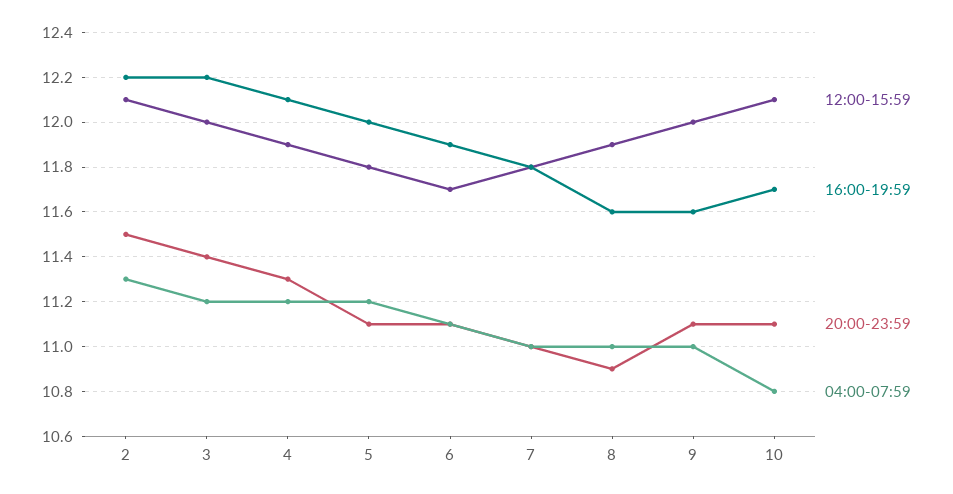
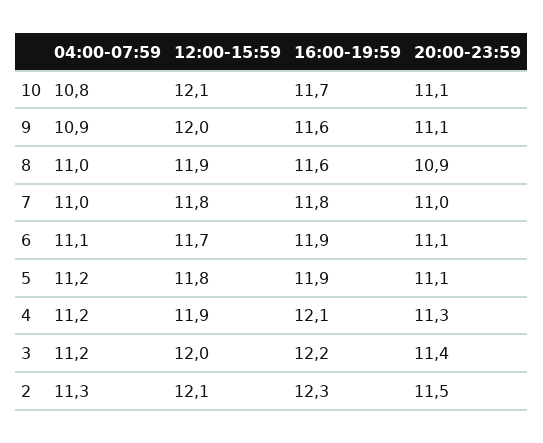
  {
    "12:00-15:59": {
      "2": 12.1,
      "3": 12,
      "4": 11.9,
      "5": 11.8,
      "6": 11.7,
      "7": 11.8,
      "8": 11.9,
      "9": 12,
      "10": 12.1
    },
    "16:00-19:59": {
-     "2": 12.2,
+     "2": 12.3,
      "3": 12.2,
      "4": 12.1,
-     "5": 12,
+     "5": 11.9,
      "6": 11.9,
      "7": 11.8,
      "8": 11.6,
      "9": 11.6,
      "10": 11.7
    },
    "20:00-23:59": {
      "2": 11.5,
      "3": 11.4,
      "4": 11.3,
      "5": 11.1,
      "6": 11.1,
      "7": 11,
      "8": 10.9,
      "9": 11.1,
      "10": 11.1
    },
    "04:00-07:59": {
      "2": 11.3,
      "3": 11.2,
      "4": 11.2,
      "5": 11.2,
      "6": 11.1,
      "7": 11,
      "8": 11,
-     "9": 11,
+     "9": 10.9,
      "10": 10.8
    }
  }

